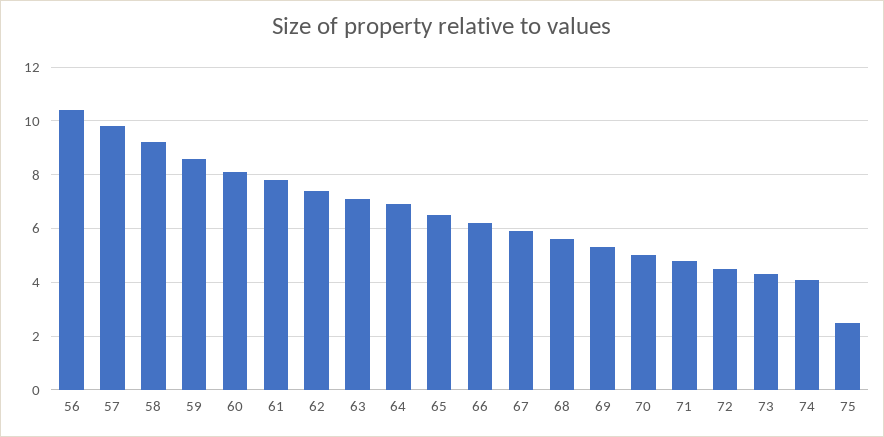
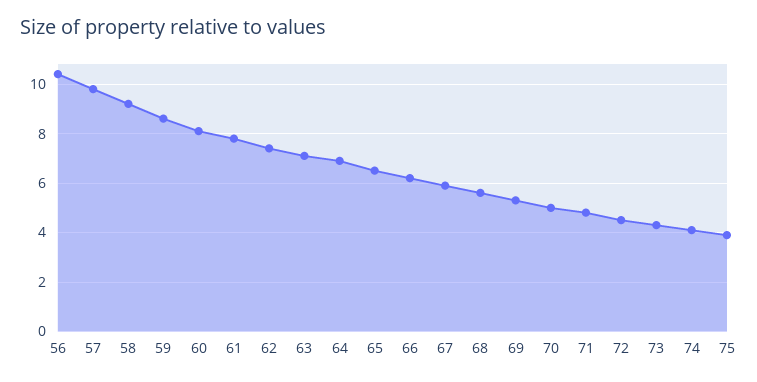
  {
    "56": 10.5,
    "57": 10,
    "58": 9,
    "59": 8.5,
    "60": 8,
    "61": 8,
    "62": 7.5,
    "63": 7,
    "64": 7,
    "65": 6.5,
    "66": 6,
    "67": 6,
    "68": 5.5,
    "69": 5.5,
    "70": 5,
    "71": 5,
    "72": 4.5,
    "73": 4.5,
    "74": 4,
-   "75": 2.5
+   "75": 4
  }

